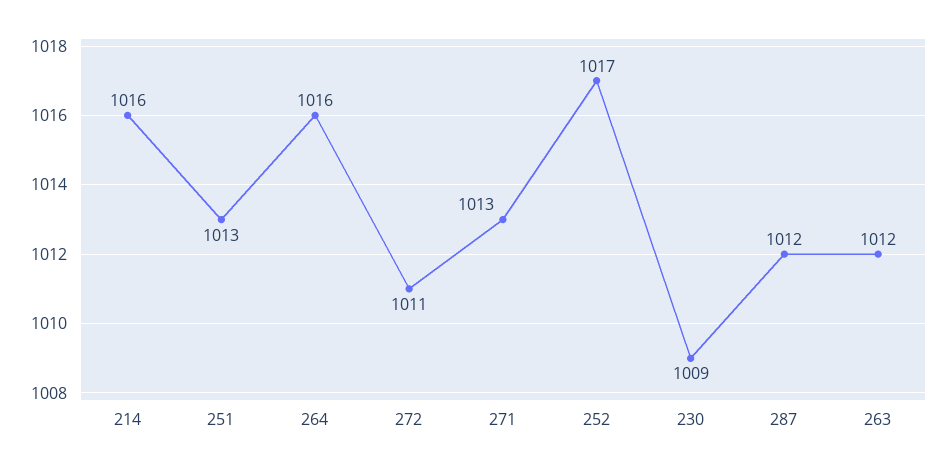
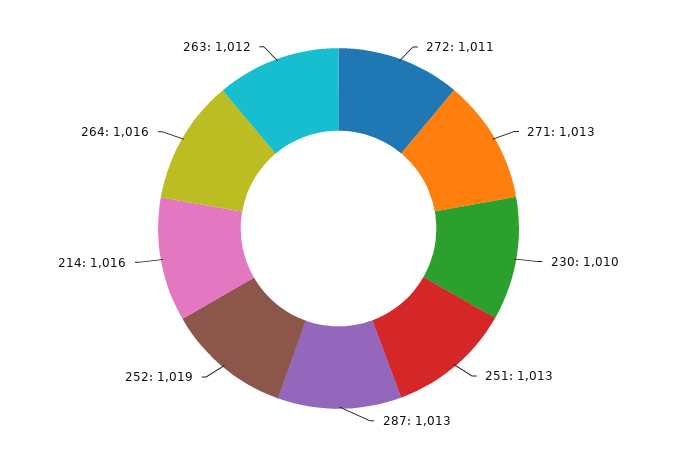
  {
    "214": 1016,
    "251": 1013,
    "264": 1016,
    "272": 1011,
    "271": 1013,
-   "252": 1017,
+   "252": 1019,
-   "230": 1009,
+   "230": 1010,
-   "287": 1012,
+   "287": 1013,
    "263": 1012
  }

